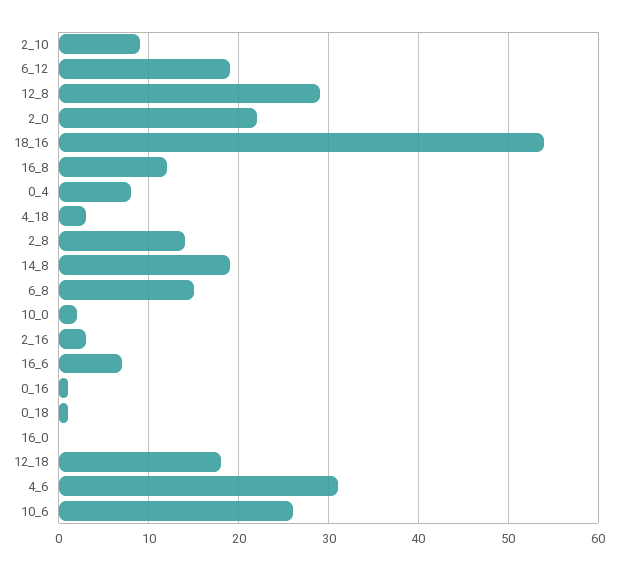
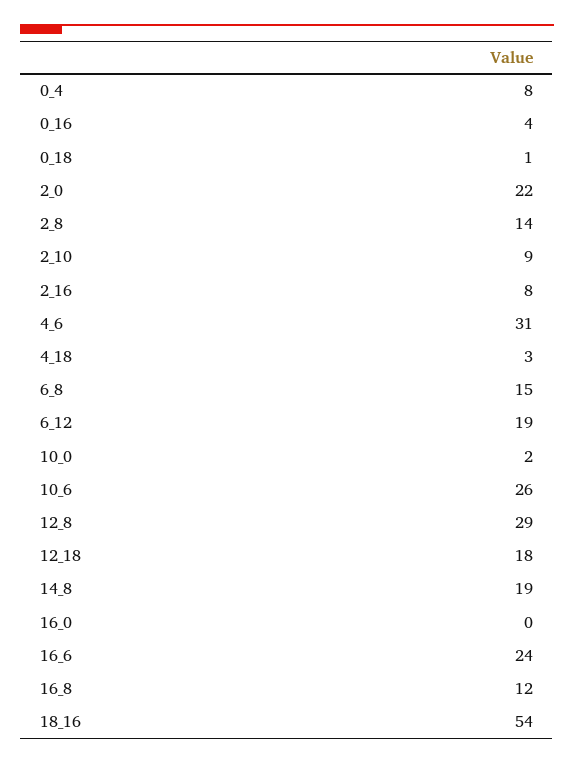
  {
    "2_10": 9,
    "6_12": 19,
    "12_8": 29,
    "2_0": 22,
    "18_16": 54,
    "16_8": 12,
    "0_4": 8,
    "4_18": 3,
    "2_8": 14,
    "14_8": 19,
    "6_8": 15,
    "10_0": 2,
-   "2_16": 3,
+   "2_16": 8,
-   "16_6": 7,
+   "16_6": 24,
-   "0_16": 1,
+   "0_16": 4,
    "0_18": 1,
    "16_0": 0,
    "12_18": 18,
    "4_6": 31,
    "10_6": 26
  }

